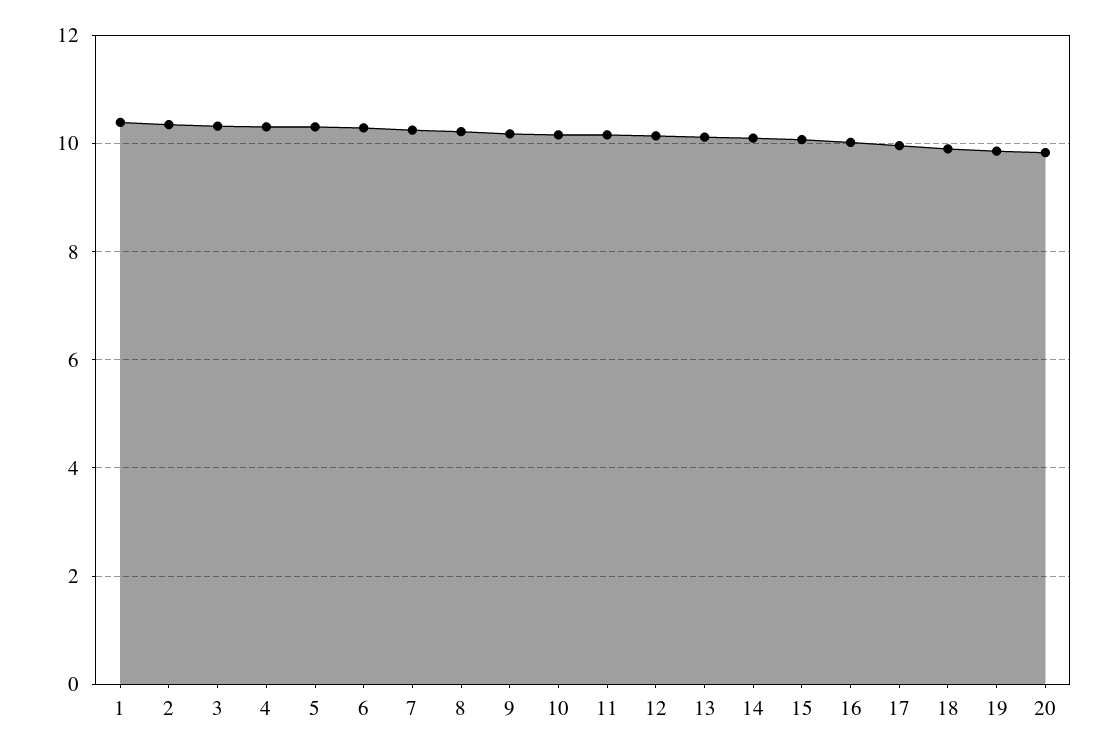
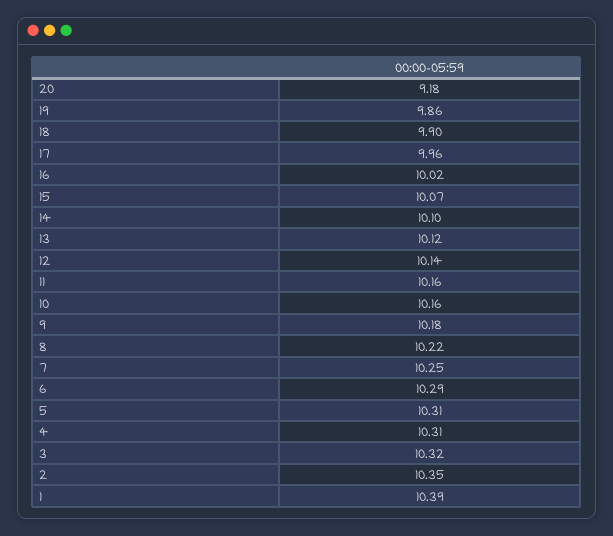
  {
    "1": 10.39,
    "2": 10.35,
    "3": 10.32,
    "4": 10.31,
    "5": 10.31,
    "6": 10.29,
    "7": 10.25,
    "8": 10.22,
    "9": 10.18,
    "10": 10.16,
    "11": 10.16,
    "12": 10.14,
    "13": 10.12,
    "14": 10.1,
    "15": 10.07,
    "16": 10.02,
    "17": 9.96,
    "18": 9.9,
    "19": 9.86,
-   "20": 9.8
+   "20": 9.18
  }

